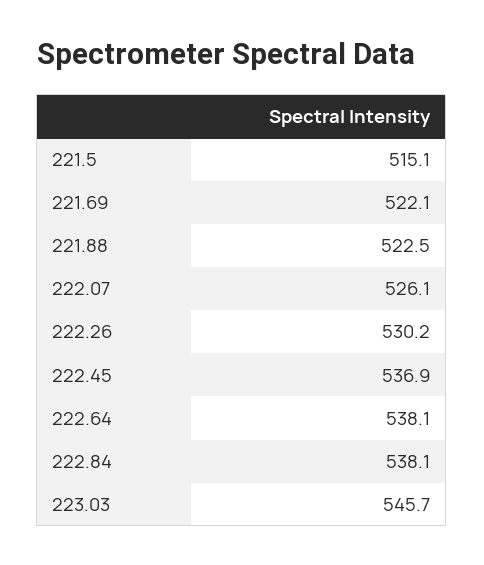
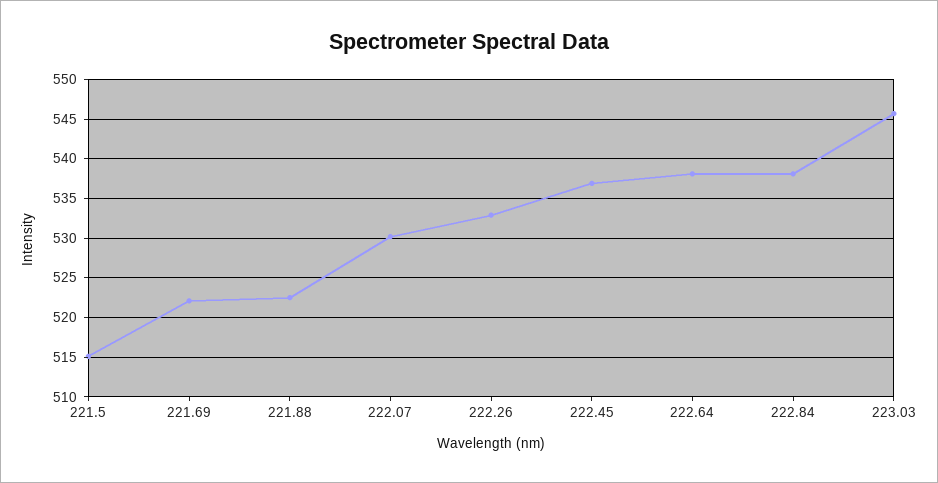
  {
    "221.5": 515.1,
    "221.69": 522.1,
    "221.88": 522.5,
-   "222.07": 526.1,
+   "222.07": 530,
-   "222.26": 530.2,
+   "222.26": 533,
    "222.45": 536.9,
    "222.64": 538.1,
    "222.84": 538.1,
    "223.03": 545.7
  }

